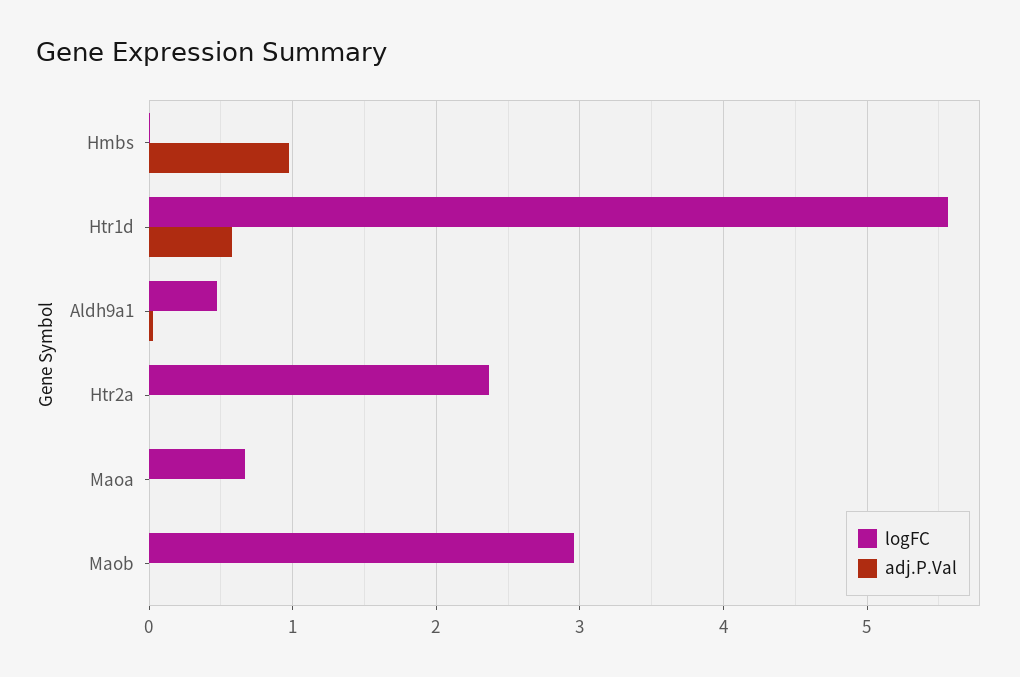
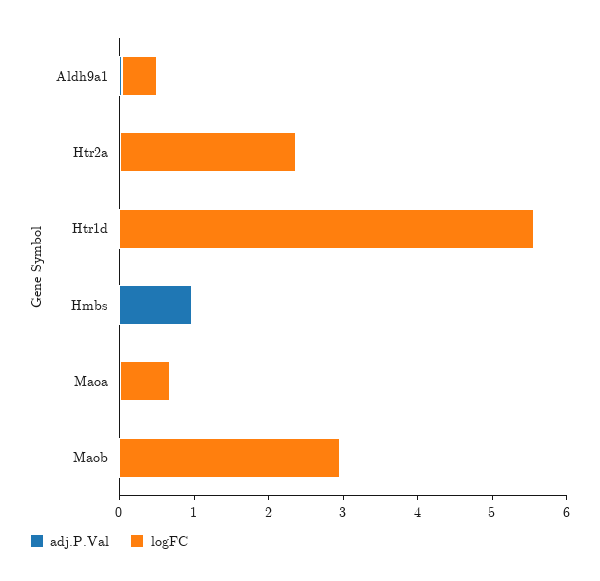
  {
    "logFC": {
      "Hmbs": 0,
      "Htr1d": 5.6,
      "Aldh9a1": 0.5,
      "Htr2a": 2.4,
      "Maoa": 0.7,
      "Maob": 3
    },
    "adj.P.Val": {
      "Hmbs": 1,
-     "Htr1d": 0.6,
+     "Htr1d": 0,
      "Aldh9a1": 0,
      "Htr2a": 0,
      "Maoa": 0,
      "Maob": 0
    }
  }

